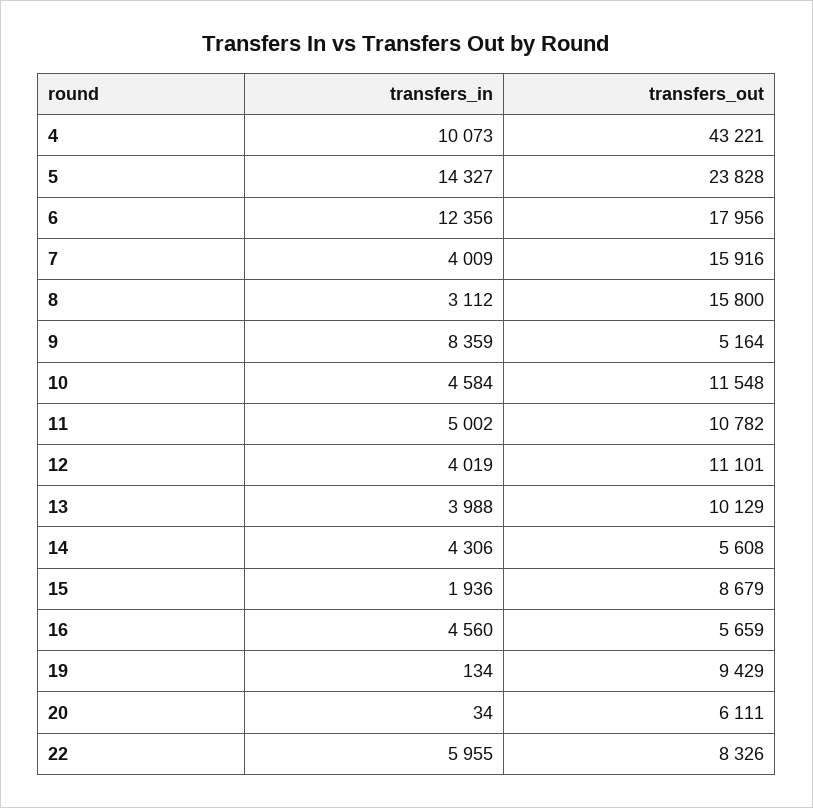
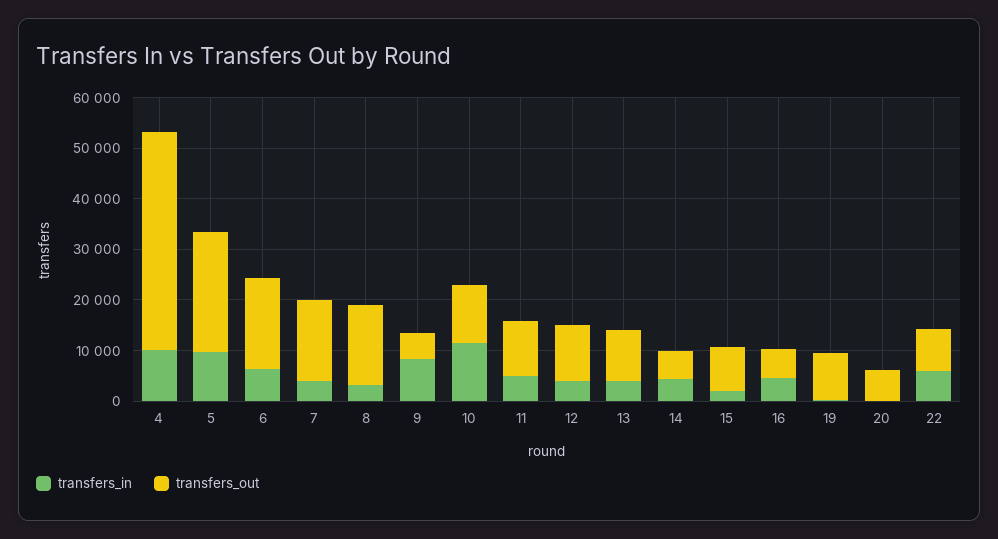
  {
    "transfers_in": {
      "4": 10073,
-     "5": 14327,
+     "5": 10000,
-     "6": 12356,
+     "6": 6000,
      "7": 4009,
      "8": 3112,
      "9": 8359,
-     "10": 4584,
+     "10": 12000,
      "11": 5002,
      "12": 4019,
      "13": 3988,
      "14": 4306,
      "15": 1936,
      "16": 4560,
      "19": 134,
      "20": 34,
      "22": 5955
    },
    "transfers_out": {
      "4": 43221,
      "5": 23828,
      "6": 17956,
      "7": 15916,
      "8": 15800,
      "9": 5164,
      "10": 11548,
      "11": 10782,
      "12": 11101,
      "13": 10129,
      "14": 5608,
      "15": 8679,
      "16": 5659,
      "19": 9429,
      "20": 6111,
      "22": 8326
    }
  }

